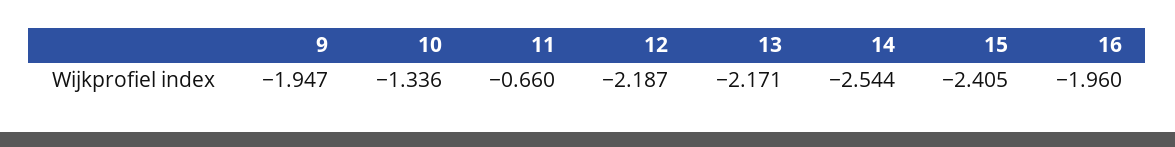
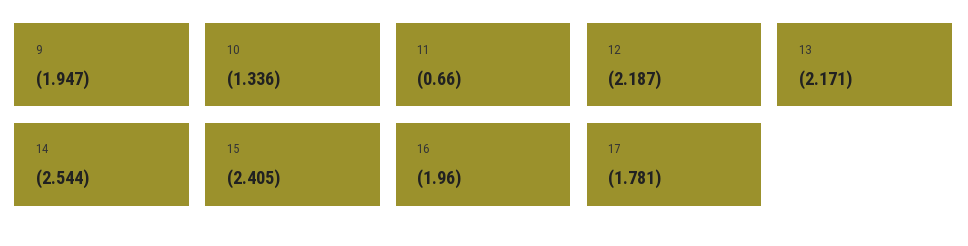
  {
    "9": -1.947,
    "10": -1.336,
    "11": -0.66,
    "12": -2.187,
    "13": -2.171,
    "14": -2.544,
    "15": -2.405,
-   "16": -1.96
+   "16": -1.96,
+   "17": -1.781
  }

